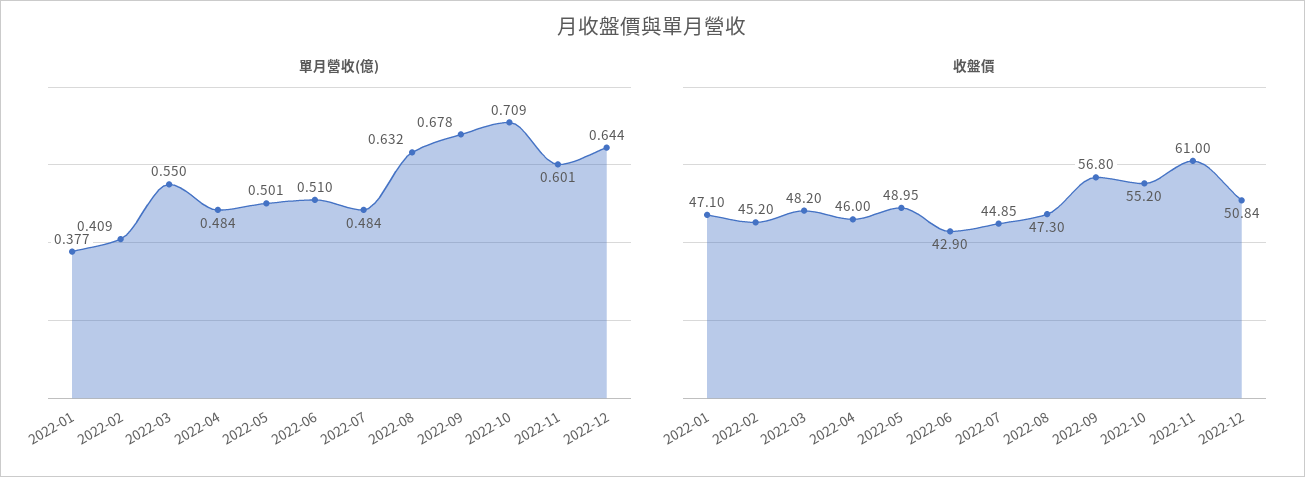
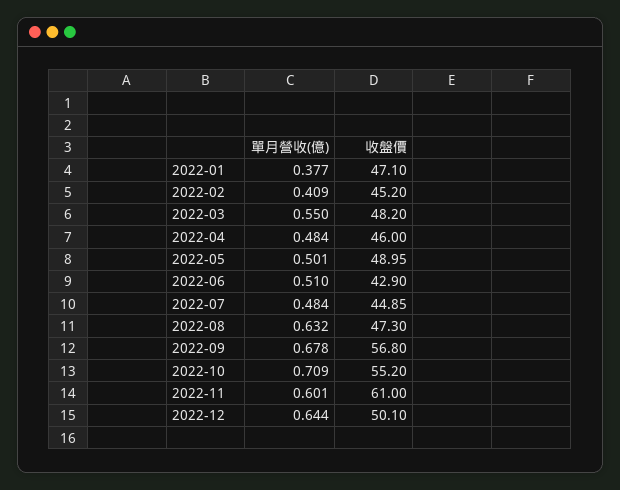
  {
    "單月營收(億)": {
      "2022-01": 0.377,
      "2022-02": 0.409,
      "2022-03": 0.55,
      "2022-04": 0.484,
      "2022-05": 0.501,
      "2022-06": 0.51,
      "2022-07": 0.484,
      "2022-08": 0.632,
      "2022-09": 0.678,
      "2022-10": 0.709,
      "2022-11": 0.601,
      "2022-12": 0.644
    },
    "收盤價": {
      "2022-01": 47.1,
      "2022-02": 45.2,
      "2022-03": 48.2,
      "2022-04": 46,
      "2022-05": 48.95,
      "2022-06": 42.9,
      "2022-07": 44.85,
      "2022-08": 47.3,
      "2022-09": 56.8,
      "2022-10": 55.2,
      "2022-11": 61,
-     "2022-12": 50.84
+     "2022-12": 50.1
    }
  }

